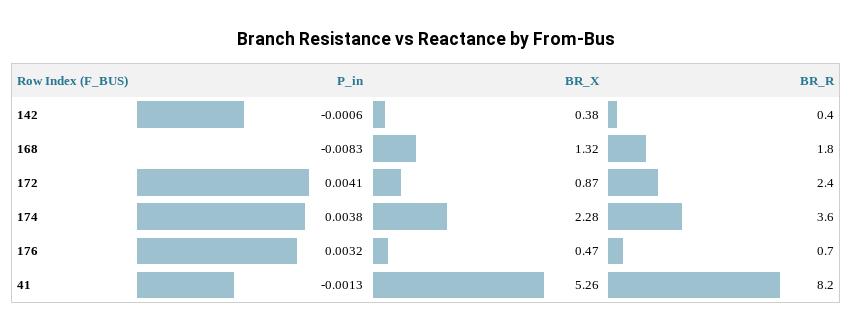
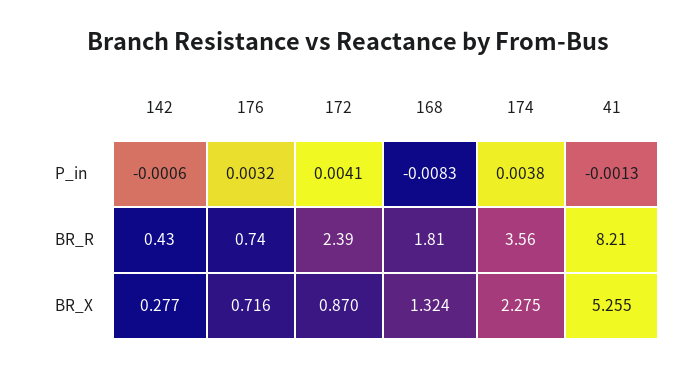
  {
    "P_in": {
      "142": -0.0006,
      "168": -0.0083,
      "172": 0.0041,
      "174": 0.0038,
      "176": 0.0032,
      "41": -0.0013
    },
    "BR_X": {
-     "142": 0.38,
+     "142": 0.277,
      "168": 1.324,
      "172": 0.87,
      "174": 2.275,
-     "176": 0.47,
+     "176": 0.716,
      "41": 5.255
    },
    "BR_R": {
      "142": 0.43,
      "168": 1.81,
      "172": 2.39,
      "174": 3.56,
      "176": 0.74,
      "41": 8.21
    }
  }

